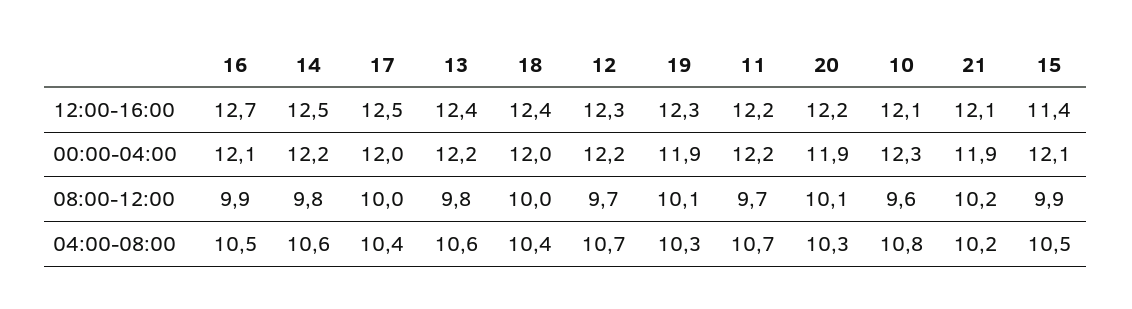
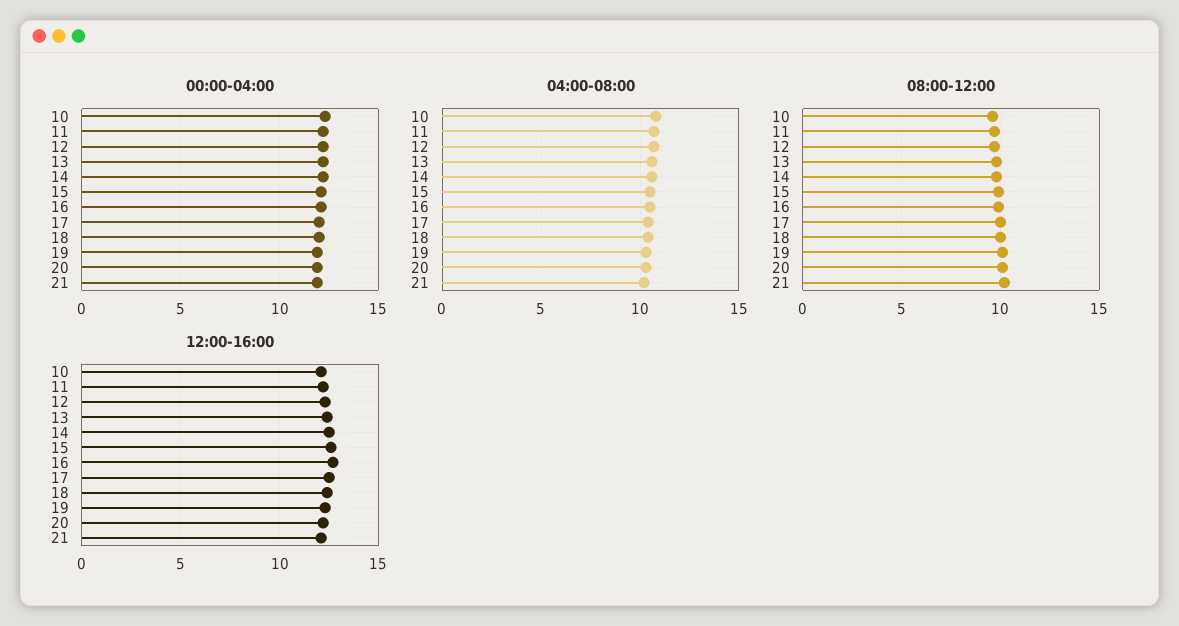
  {
    "12:00-16:00": {
      "16": 12.7,
      "14": 12.5,
      "17": 12.5,
      "13": 12.4,
      "18": 12.4,
      "12": 12.3,
      "19": 12.3,
      "11": 12.2,
      "20": 12.2,
      "10": 12.1,
      "21": 12.1,
-     "15": 11.4
+     "15": 12.5
    },
    "00:00-04:00": {
      "16": 12.1,
      "14": 12.2,
      "17": 12,
      "13": 12.2,
      "18": 12,
      "12": 12.2,
      "19": 11.9,
      "11": 12.2,
      "20": 11.9,
      "10": 12.3,
      "21": 11.9,
      "15": 12.1
    },
    "08:00-12:00": {
      "16": 9.9,
      "14": 9.8,
      "17": 10,
      "13": 9.8,
      "18": 10,
      "12": 9.7,
      "19": 10.1,
      "11": 9.7,
      "20": 10.1,
      "10": 9.6,
      "21": 10.2,
      "15": 9.9
    },
    "04:00-08:00": {
      "16": 10.5,
      "14": 10.6,
      "17": 10.4,
      "13": 10.6,
      "18": 10.4,
      "12": 10.7,
      "19": 10.3,
      "11": 10.7,
      "20": 10.3,
      "10": 10.8,
      "21": 10.2,
      "15": 10.5
    }
  }

